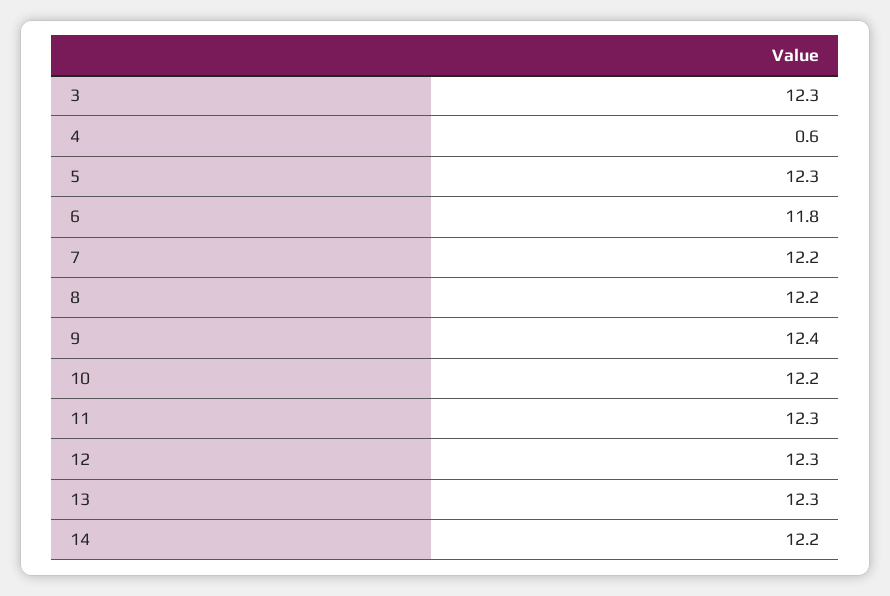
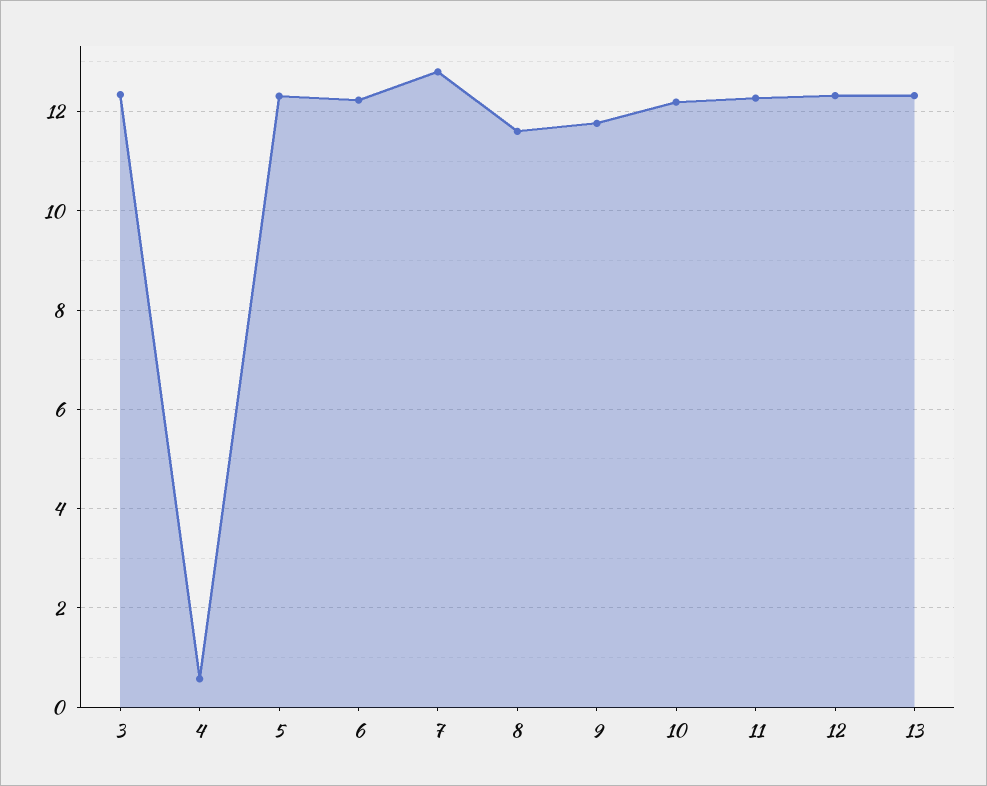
  {
    "3": 12.3,
    "4": 0.6,
    "5": 12.3,
-   "6": 11.8,
+   "6": 12.2,
-   "7": 12.2,
+   "7": 12.8,
-   "8": 12.2,
+   "8": 11.6,
-   "9": 12.4,
+   "9": 11.8,
    "10": 12.2,
    "11": 12.3,
    "12": 12.3,
-   "13": 12.3,
+   "13": 12.3
-   "14": 12.2
  }

